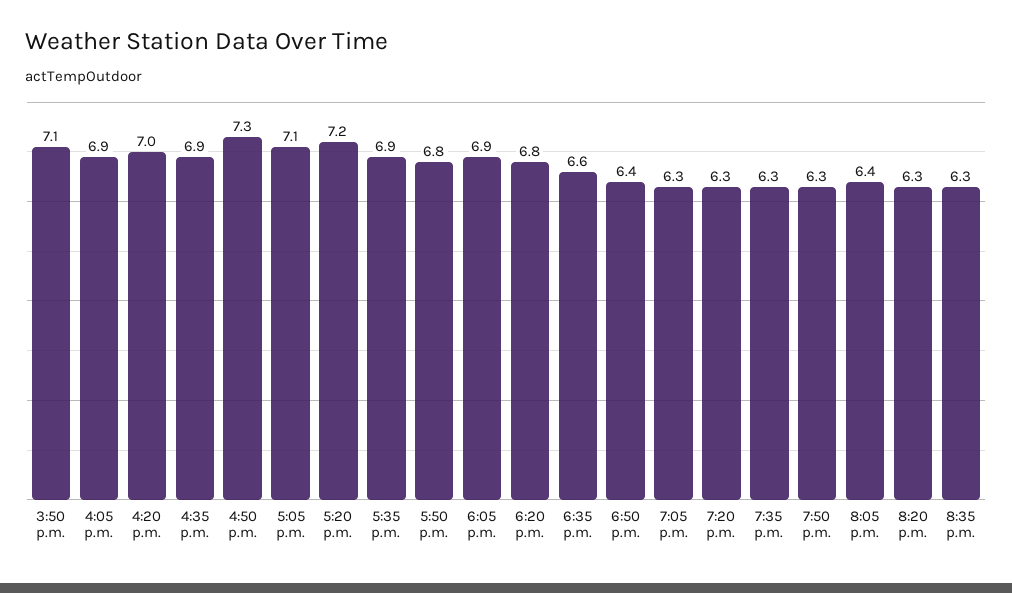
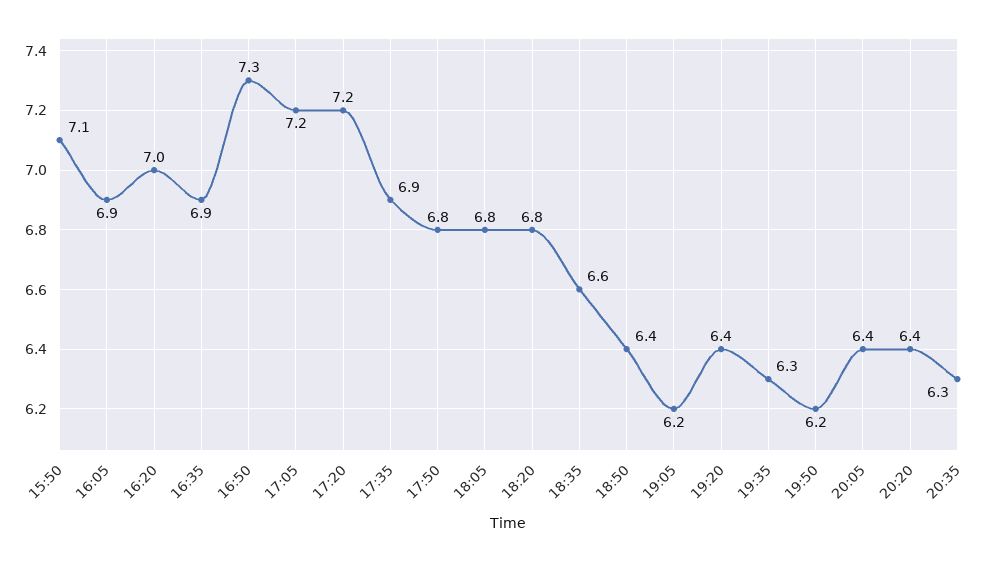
  {
    "3:50 p.m.": 7.1,
    "4:05 p.m.": 6.9,
    "4:20 p.m.": 7,
    "4:35 p.m.": 6.9,
    "4:50 p.m.": 7.3,
-   "5:05 p.m.": 7.1,
+   "5:05 p.m.": 7.2,
    "5:20 p.m.": 7.2,
    "5:35 p.m.": 6.9,
    "5:50 p.m.": 6.8,
-   "6:05 p.m.": 6.9,
+   "6:05 p.m.": 6.8,
    "6:20 p.m.": 6.8,
    "6:35 p.m.": 6.6,
    "6:50 p.m.": 6.4,
-   "7:05 p.m.": 6.3,
+   "7:05 p.m.": 6.2,
-   "7:20 p.m.": 6.3,
+   "7:20 p.m.": 6.4,
    "7:35 p.m.": 6.3,
-   "7:50 p.m.": 6.3,
+   "7:50 p.m.": 6.2,
    "8:05 p.m.": 6.4,
-   "8:20 p.m.": 6.3,
+   "8:20 p.m.": 6.4,
    "8:35 p.m.": 6.3
  }

